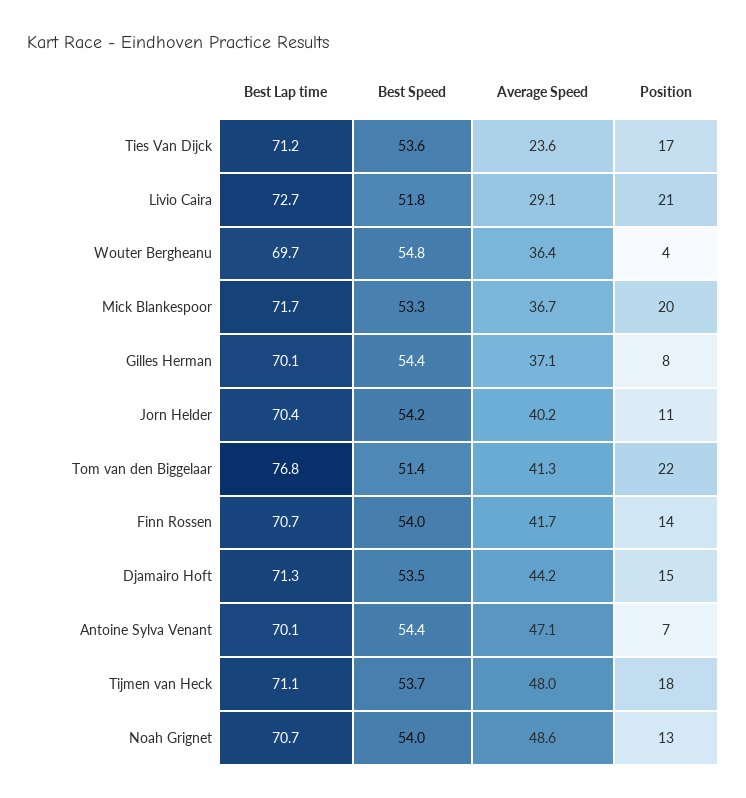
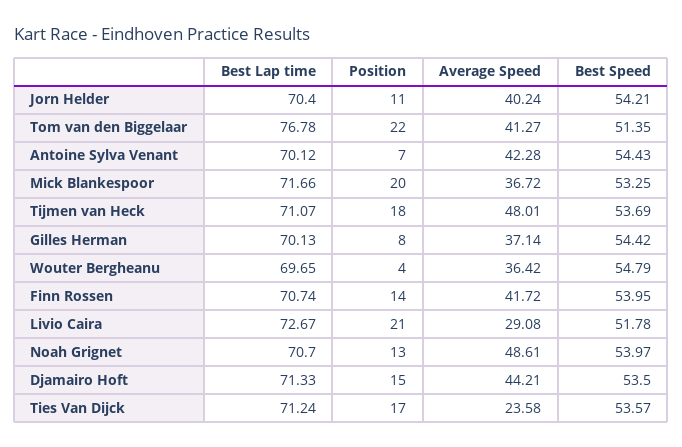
  {
    "Best Lap time": {
      "Ties Van Dijck": 71.24,
      "Livio Caira": 72.67,
      "Wouter Bergheanu": 69.65,
      "Mick Blankespoor": 71.66,
      "Gilles Herman": 70.13,
      "Jorn Helder": 70.4,
      "Tom van den Biggelaar": 76.78,
      "Finn Rossen": 70.74,
      "Djamairo Hoft": 71.33,
      "Antoine Sylva Venant": 70.12,
      "Tijmen van Heck": 71.07,
      "Noah Grignet": 70.7
    },
    "Best Speed": {
      "Ties Van Dijck": 53.57,
      "Livio Caira": 51.78,
      "Wouter Bergheanu": 54.79,
      "Mick Blankespoor": 53.25,
      "Gilles Herman": 54.42,
      "Jorn Helder": 54.21,
      "Tom van den Biggelaar": 51.35,
      "Finn Rossen": 53.95,
      "Djamairo Hoft": 53.5,
      "Antoine Sylva Venant": 54.43,
      "Tijmen van Heck": 53.69,
      "Noah Grignet": 53.97
    },
    "Average Speed": {
      "Ties Van Dijck": 23.58,
      "Livio Caira": 29.08,
      "Wouter Bergheanu": 36.42,
      "Mick Blankespoor": 36.72,
      "Gilles Herman": 37.14,
      "Jorn Helder": 40.24,
      "Tom van den Biggelaar": 41.27,
      "Finn Rossen": 41.72,
      "Djamairo Hoft": 44.21,
-     "Antoine Sylva Venant": 47.1,
+     "Antoine Sylva Venant": 42.28,
      "Tijmen van Heck": 48.01,
      "Noah Grignet": 48.61
    },
    "Position": {
      "Ties Van Dijck": 17,
      "Livio Caira": 21,
      "Wouter Bergheanu": 4,
      "Mick Blankespoor": 20,
      "Gilles Herman": 8,
      "Jorn Helder": 11,
      "Tom van den Biggelaar": 22,
      "Finn Rossen": 14,
      "Djamairo Hoft": 15,
      "Antoine Sylva Venant": 7,
      "Tijmen van Heck": 18,
      "Noah Grignet": 13
    }
  }

